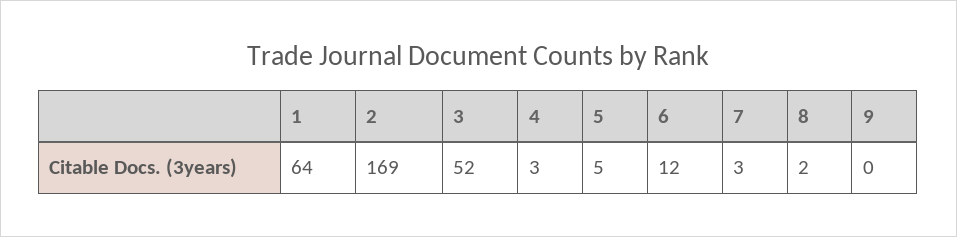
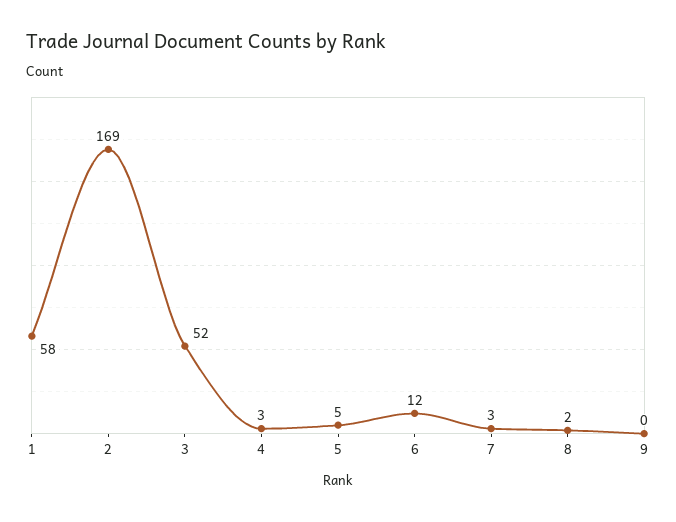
  {
-   "1": 64,
+   "1": 58,
    "2": 169,
    "3": 52,
    "4": 3,
    "5": 5,
    "6": 12,
    "7": 3,
    "8": 2,
    "9": 0
  }

